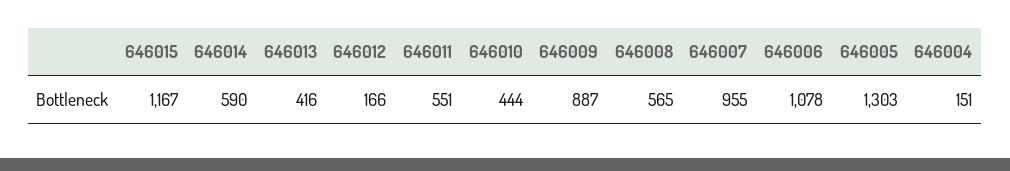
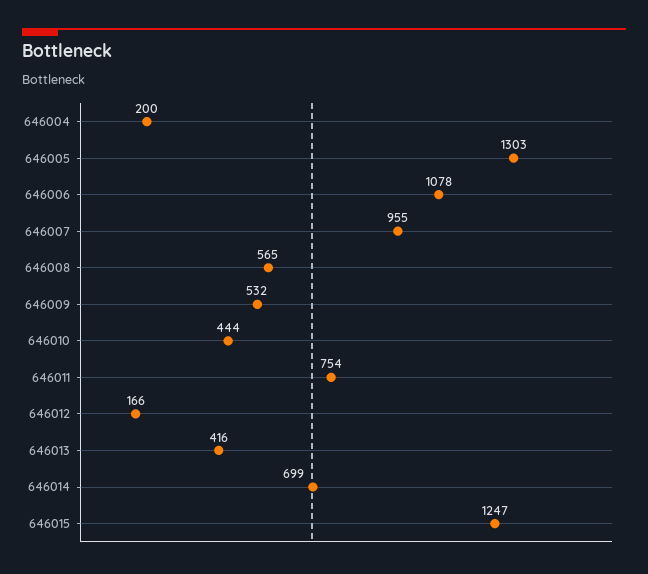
  {
-   "646015": 1167,
+   "646015": 1247,
-   "646014": 590,
+   "646014": 699,
    "646013": 416,
    "646012": 166,
-   "646011": 551,
+   "646011": 754,
    "646010": 444,
-   "646009": 887,
+   "646009": 532,
    "646008": 565,
    "646007": 955,
    "646006": 1078,
    "646005": 1303,
-   "646004": 151
+   "646004": 200
  }

